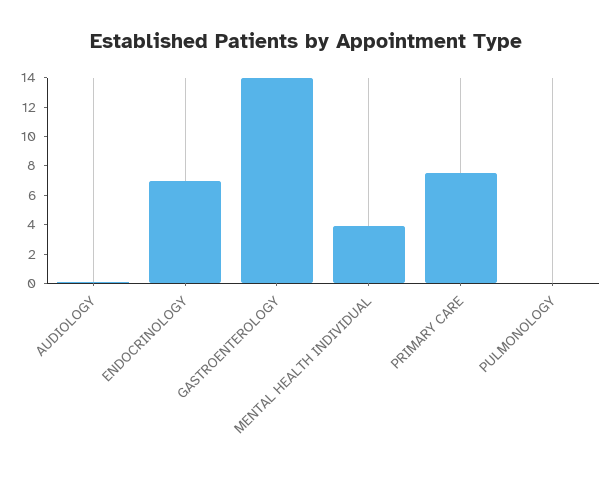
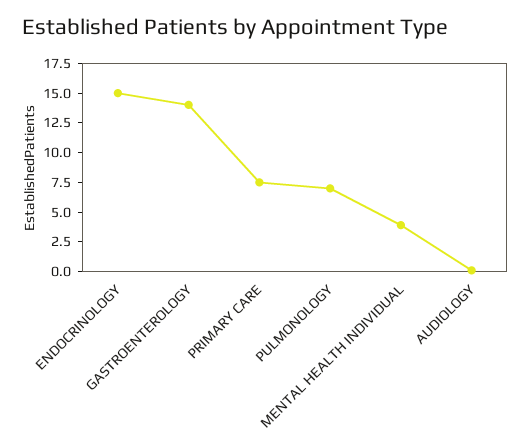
  {
    "AUDIOLOGY": 0,
-   "ENDOCRINOLOGY": 7,
+   "ENDOCRINOLOGY": 15,
    "GASTROENTEROLOGY": 14,
    "MENTAL HEALTH INDIVIDUAL": 4,
    "PRIMARY CARE": 8,
-   "PULMONOLOGY": 0
+   "PULMONOLOGY": 7.5
  }

